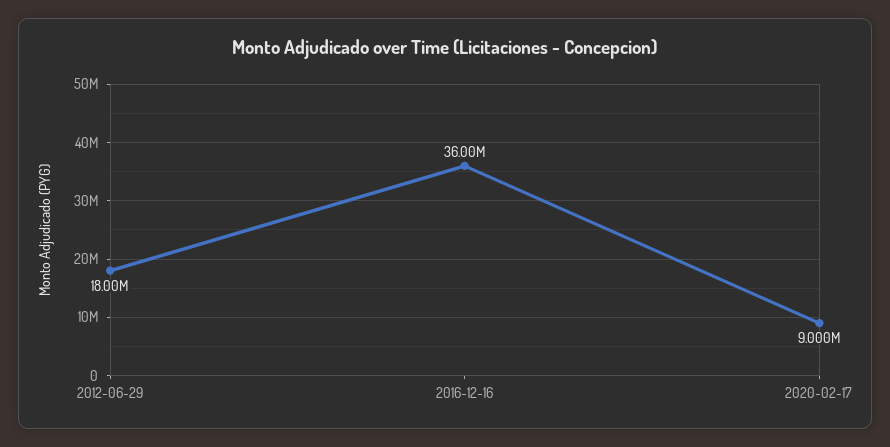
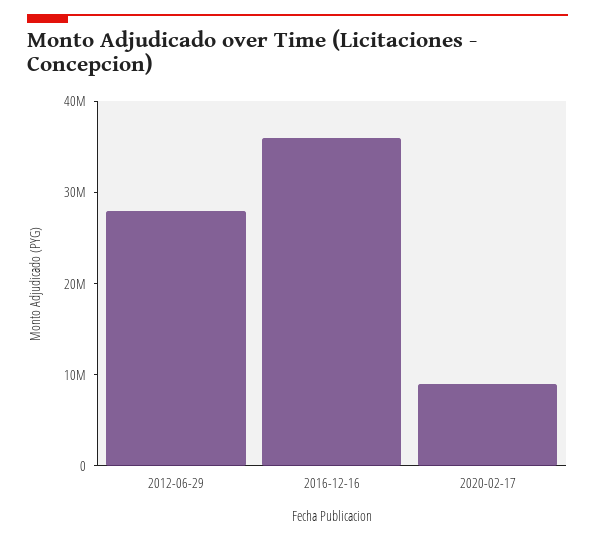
  {
-   "2012-06-29": 18000000,
+   "2012-06-29": 28000000,
    "2016-12-16": 36000000,
    "2020-02-17": 9000000
  }

